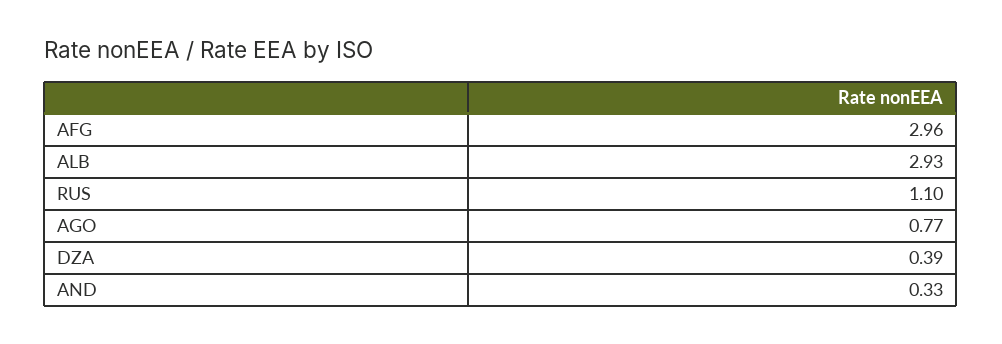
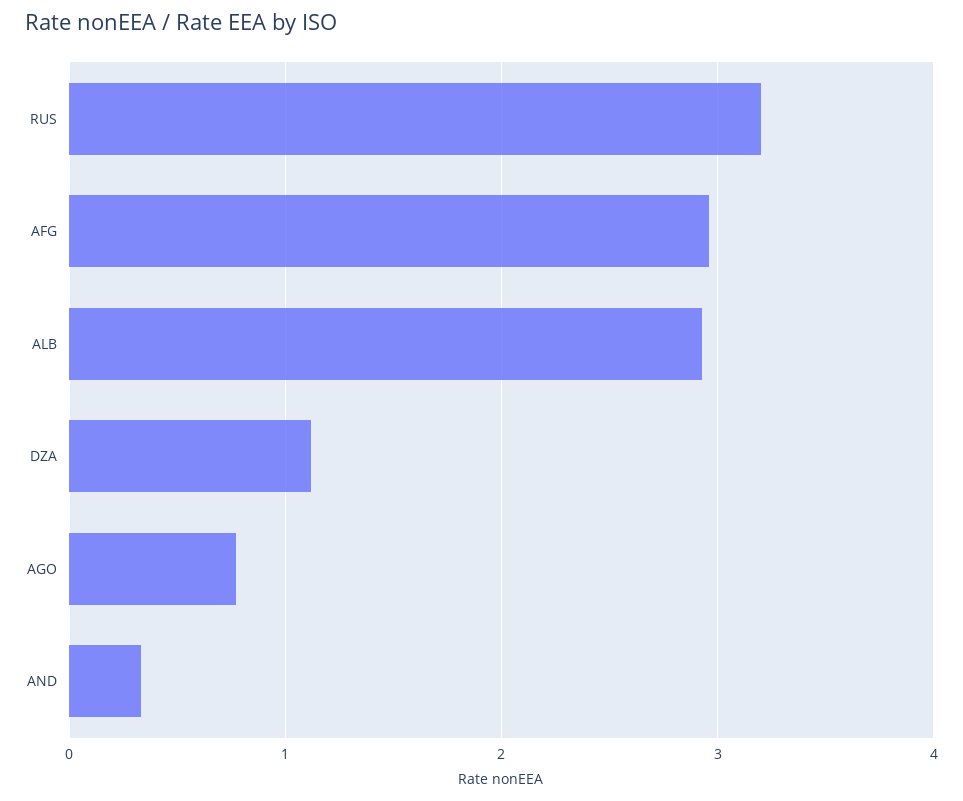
  {
    "AFG": 2.96,
    "ALB": 2.93,
-   "RUS": 1.1,
+   "RUS": 3.2,
    "AGO": 0.77,
-   "DZA": 0.39,
+   "DZA": 1.1,
    "AND": 0.33
  }

